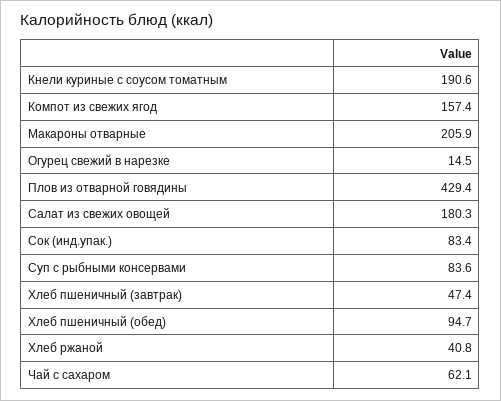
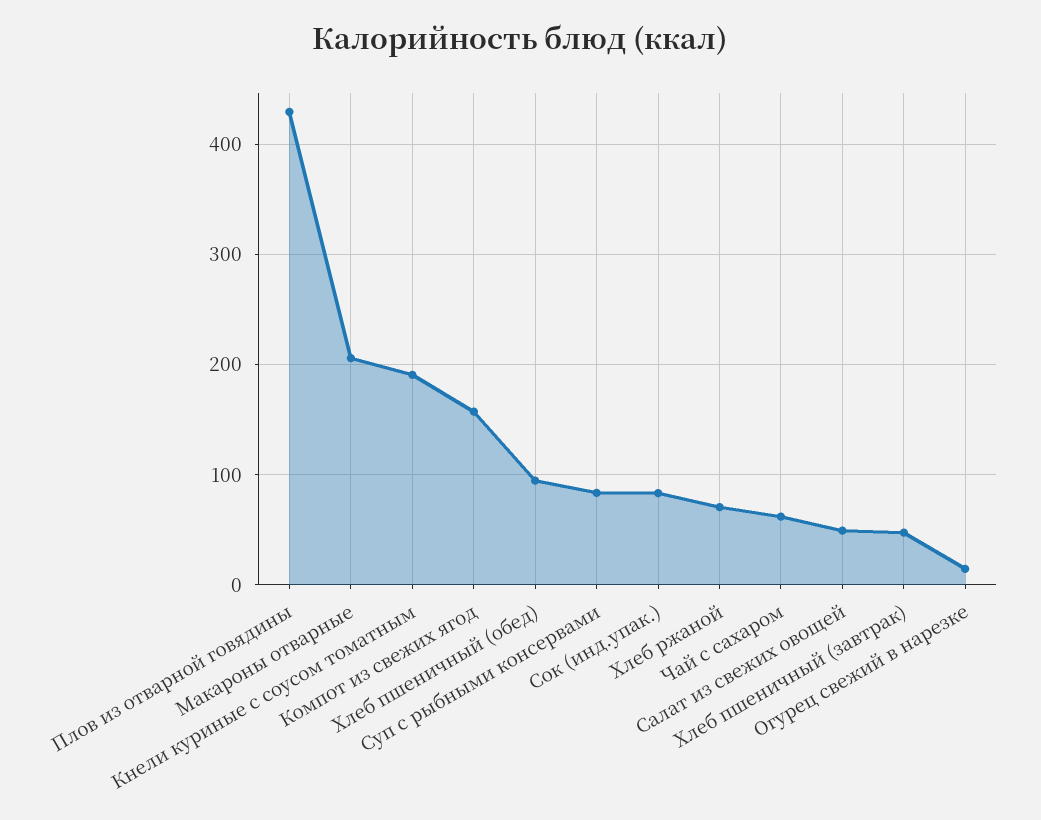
  {
    "Кнели куриные с соусом томатным": 190.6,
    "Компот из свежих ягод": 157.4,
    "Макароны отварные": 205.9,
    "Огурец свежий в нарезке": 14.5,
    "Плов из отварной говядины": 429.4,
-   "Салат из свежих овощей": 180.3,
+   "Салат из свежих овощей": 50,
    "Сок (инд.упак.)": 83.4,
    "Суп с рыбными консервами": 83.6,
    "Хлеб пшеничный (завтрак)": 47.4,
    "Хлеб пшеничный (обед)": 94.7,
-   "Хлеб ржаной": 40.8,
+   "Хлеб ржаной": 70,
    "Чай с сахаром": 62.1
  }

